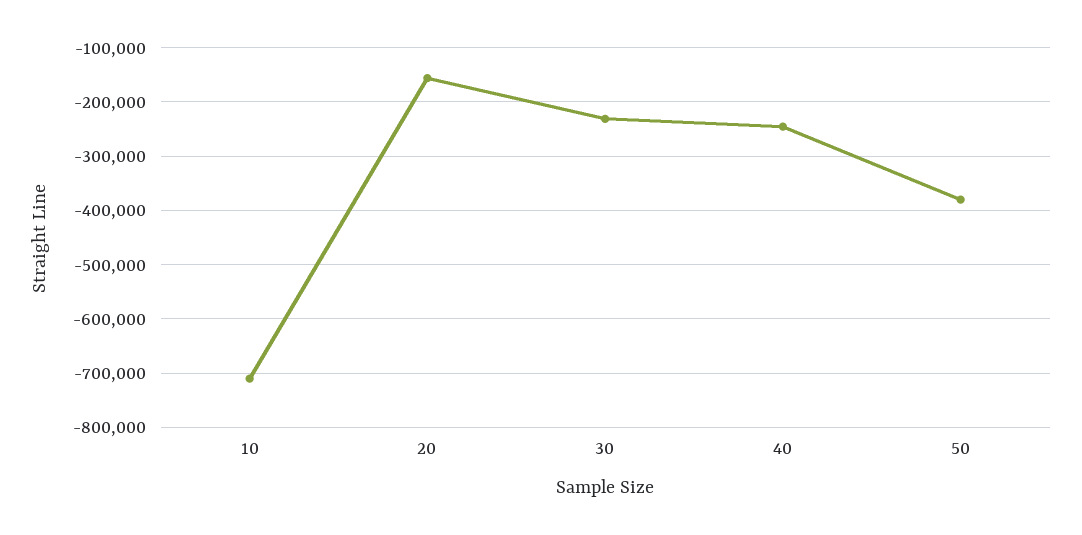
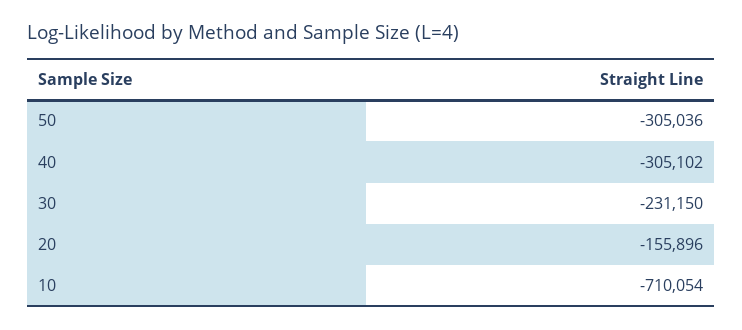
  {
    "10": -710054,
    "20": -155896,
    "30": -231150,
-   "40": -240000,
+   "40": -305102,
-   "50": -380000
+   "50": -305036
  }

